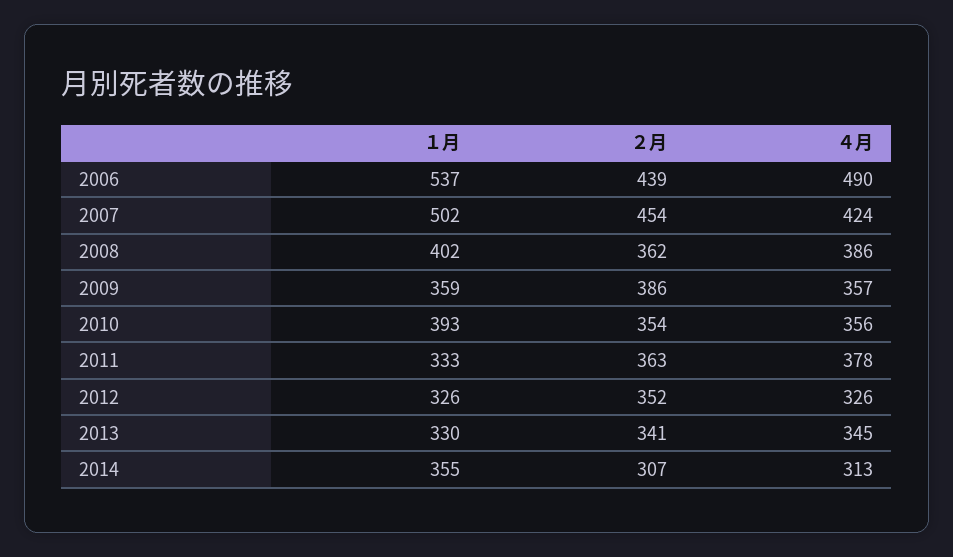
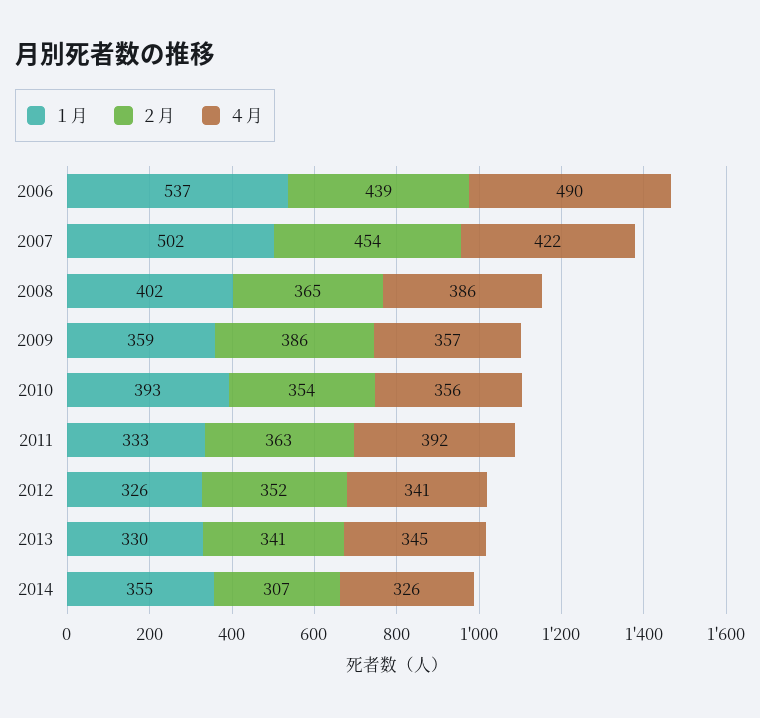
  {
    "１月": {
      "2006": 537,
      "2007": 502,
      "2008": 402,
      "2009": 359,
      "2010": 393,
      "2011": 333,
      "2012": 326,
      "2013": 330,
      "2014": 355
    },
    "２月": {
      "2006": 439,
      "2007": 454,
-     "2008": 362,
+     "2008": 365,
      "2009": 386,
      "2010": 354,
      "2011": 363,
      "2012": 352,
      "2013": 341,
      "2014": 307
    },
    "４月": {
      "2006": 490,
-     "2007": 424,
+     "2007": 422,
      "2008": 386,
      "2009": 357,
      "2010": 356,
-     "2011": 378,
+     "2011": 392,
-     "2012": 326,
+     "2012": 341,
      "2013": 345,
-     "2014": 313
+     "2014": 326
    }
  }

